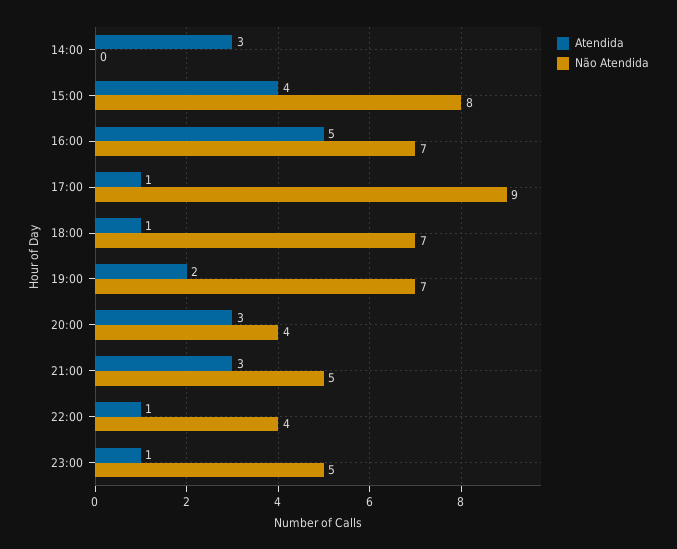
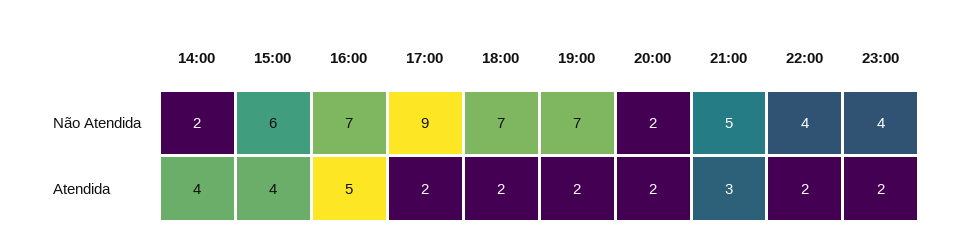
  {
    "Atendida": {
-     "14:00": 3,
+     "14:00": 4,
      "15:00": 4,
      "16:00": 5,
-     "17:00": 1,
+     "17:00": 2,
-     "18:00": 1,
+     "18:00": 2,
      "19:00": 2,
-     "20:00": 3,
+     "20:00": 2,
      "21:00": 3,
-     "22:00": 1,
+     "22:00": 2,
-     "23:00": 1
+     "23:00": 2
    },
    "Não Atendida": {
-     "14:00": 0,
+     "14:00": 2,
-     "15:00": 8,
+     "15:00": 6,
      "16:00": 7,
      "17:00": 9,
      "18:00": 7,
      "19:00": 7,
-     "20:00": 4,
+     "20:00": 2,
      "21:00": 5,
      "22:00": 4,
-     "23:00": 5
+     "23:00": 4
    }
  }

